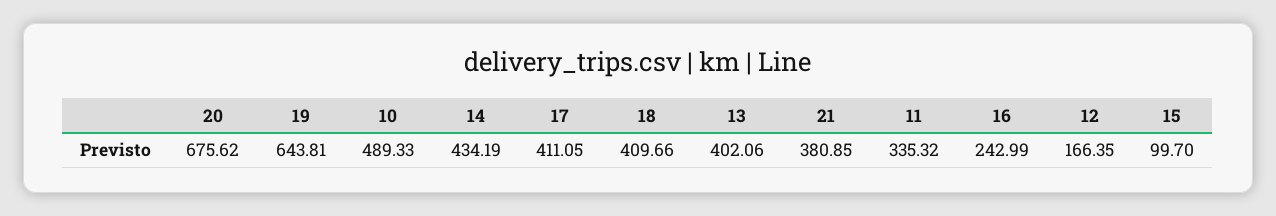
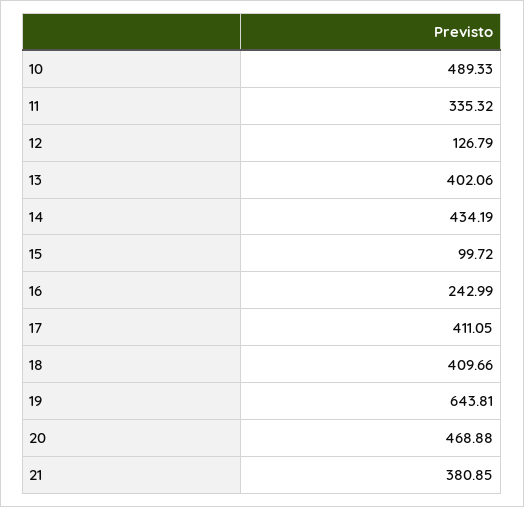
  {
-   "20": 675.62,
+   "20": 468.88,
    "19": 643.81,
    "10": 489.33,
    "14": 434.19,
    "17": 411.05,
    "18": 409.66,
    "13": 402.06,
    "21": 380.85,
    "11": 335.32,
    "16": 242.99,
-   "12": 166.35,
+   "12": 126.79,
-   "15": 99.7
+   "15": 99.72
  }

